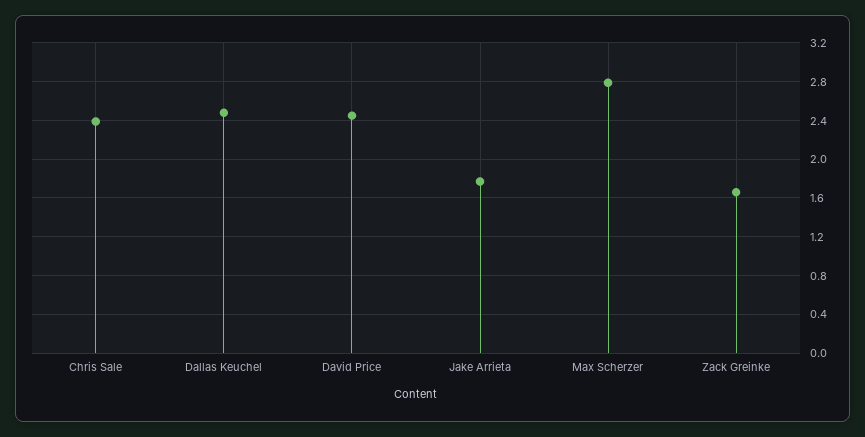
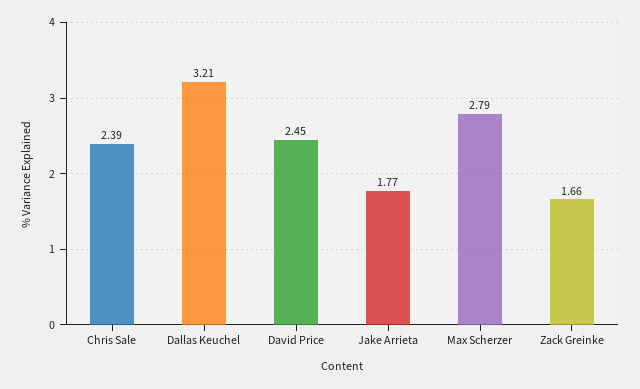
  {
    "Chris Sale": 2.39,
-   "Dallas Keuchel": 2.5,
+   "Dallas Keuchel": 3.21,
    "David Price": 2.45,
    "Jake Arrieta": 1.77,
    "Max Scherzer": 2.79,
    "Zack Greinke": 1.66
  }

